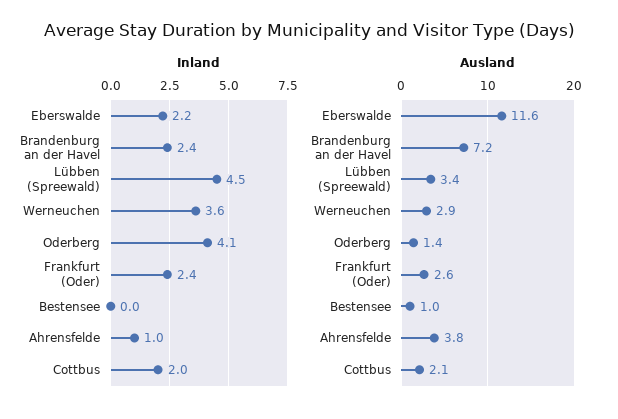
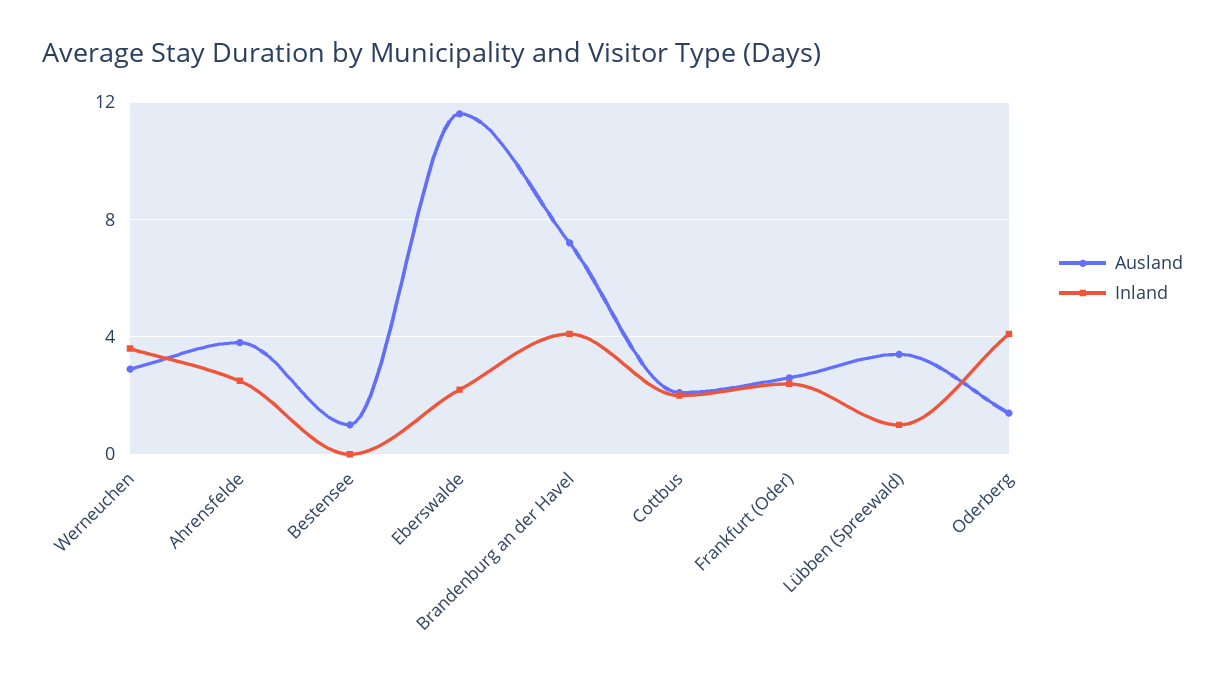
  {
    "Inland": {
      "Eberswalde": 2.2,
-     "Brandenburg an der Havel": 2.4,
+     "Brandenburg an der Havel": 4,
-     "Lübben (Spreewald)": 4.5,
+     "Lübben (Spreewald)": 1,
      "Werneuchen": 3.6,
      "Oderberg": 4.1,
      "Frankfurt (Oder)": 2.4,
      "Bestensee": 0,
-     "Ahrensfelde": 1,
+     "Ahrensfelde": 2.5,
      "Cottbus": 2
    },
    "Ausland": {
      "Eberswalde": 11.6,
      "Brandenburg an der Havel": 7.2,
      "Lübben (Spreewald)": 3.4,
      "Werneuchen": 2.9,
      "Oderberg": 1.4,
      "Frankfurt (Oder)": 2.6,
      "Bestensee": 1,
      "Ahrensfelde": 3.8,
      "Cottbus": 2.1
    }
  }

